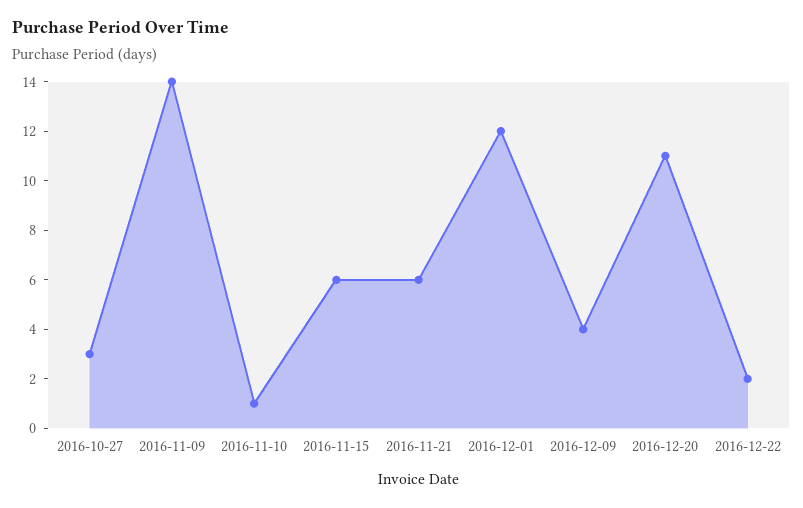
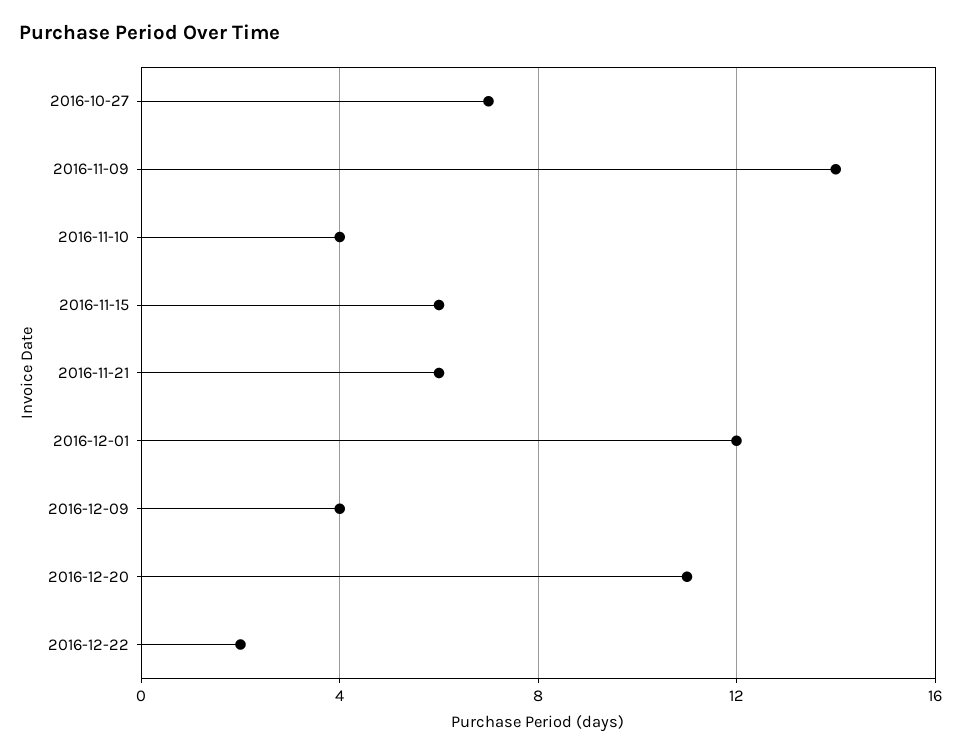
  {
-   "2016-10-27": 3,
+   "2016-10-27": 7,
    "2016-11-09": 14,
-   "2016-11-10": 1,
+   "2016-11-10": 4,
    "2016-11-15": 6,
    "2016-11-21": 6,
    "2016-12-01": 12,
    "2016-12-09": 4,
    "2016-12-20": 11,
    "2016-12-22": 2
  }

